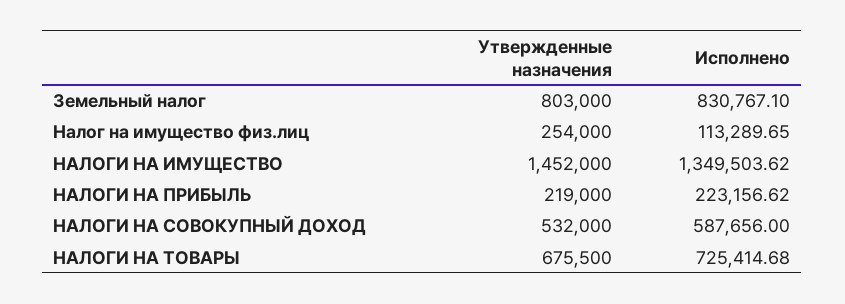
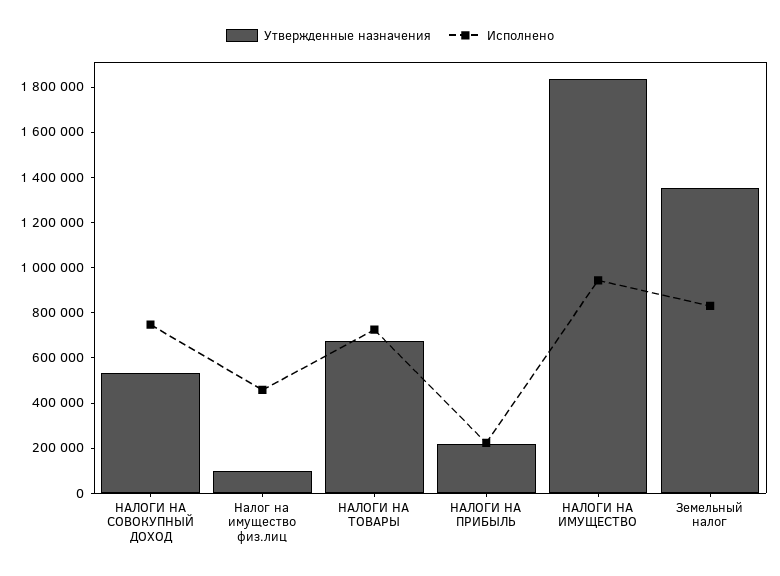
  {
    "Утвержденные назначения": {
-     "Земельный налог": 803000,
+     "Земельный налог": 1350000,
-     "Налог на имущество физ.лиц": 254000,
+     "Налог на имущество физ.лиц": 100000,
-     "НАЛОГИ НА ИМУЩЕСТВО": 1452000,
+     "НАЛОГИ НА ИМУЩЕСТВО": 1850000,
      "НАЛОГИ НА ПРИБЫЛЬ": 219000,
      "НАЛОГИ НА СОВОКУПНЫЙ ДОХОД": 532000,
      "НАЛОГИ НА ТОВАРЫ": 675500
    },
    "Исполнено": {
      "Земельный налог": 830767.1,
-     "Налог на имущество физ.лиц": 113289.65,
+     "Налог на имущество физ.лиц": 450000,
-     "НАЛОГИ НА ИМУЩЕСТВО": 1349503.62,
+     "НАЛОГИ НА ИМУЩЕСТВО": 950000,
      "НАЛОГИ НА ПРИБЫЛЬ": 223156.62,
-     "НАЛОГИ НА СОВОКУПНЫЙ ДОХОД": 587656,
+     "НАЛОГИ НА СОВОКУПНЫЙ ДОХОД": 750000,
      "НАЛОГИ НА ТОВАРЫ": 725414.68
    }
  }

